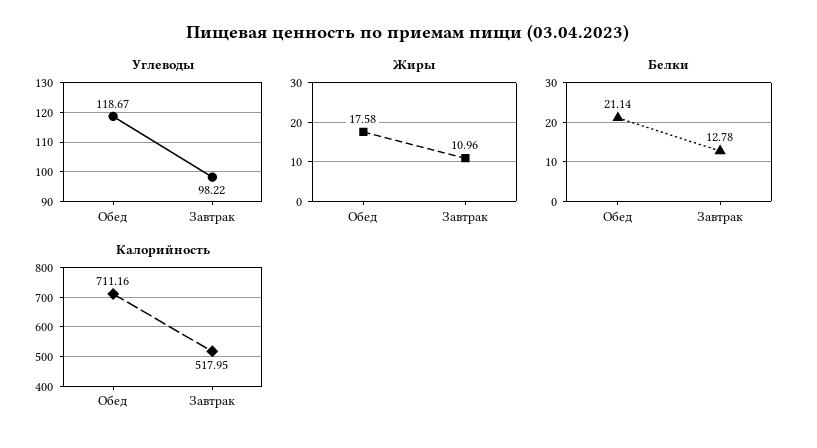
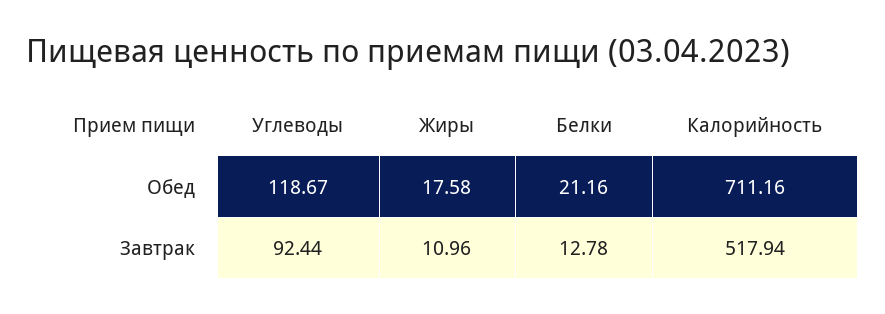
  {
    "Углеводы": {
      "Обед": 118.67,
-     "Завтрак": 98.22
+     "Завтрак": 92.44
    },
    "Жиры": {
      "Обед": 17.58,
      "Завтрак": 10.96
    },
    "Белки": {
-     "Обед": 21.14,
+     "Обед": 21.16,
      "Завтрак": 12.78
    },
    "Калорийность": {
      "Обед": 711.16,
-     "Завтрак": 517.95
+     "Завтрак": 517.94
    }
  }

